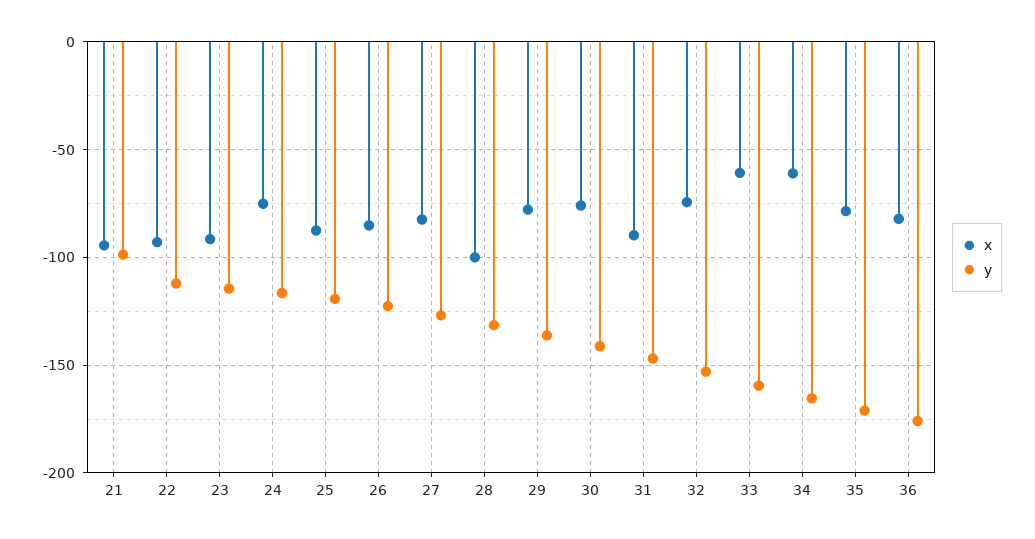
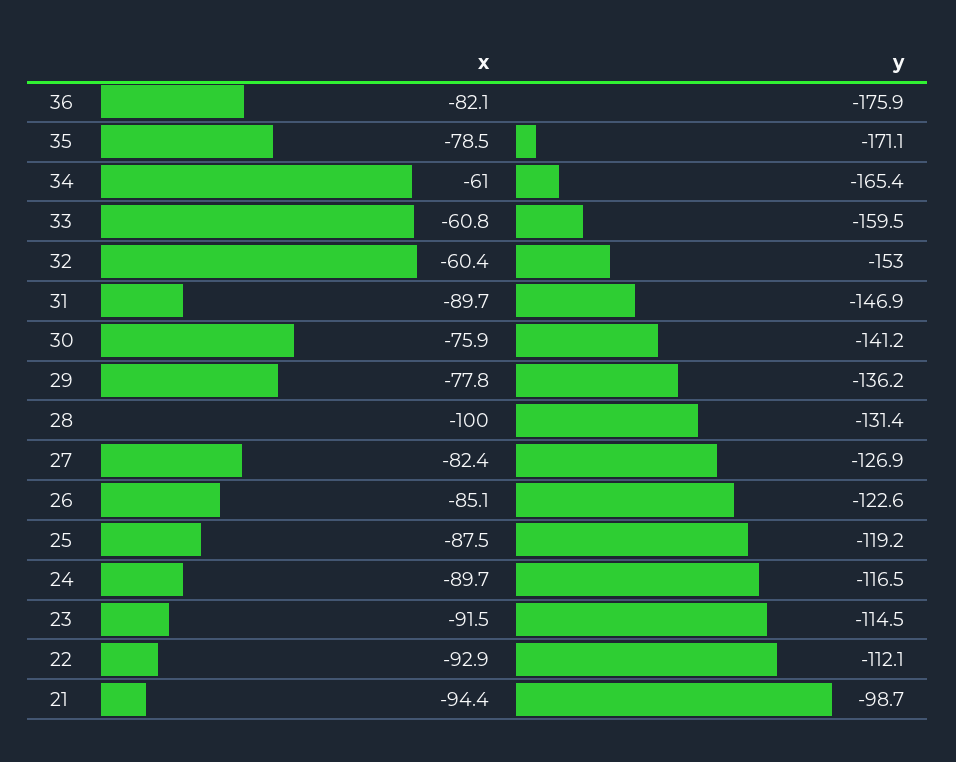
  {
    "x": {
      "21": -94.4,
      "22": -92.9,
      "23": -91.5,
-     "24": -75,
+     "24": -89.7,
      "25": -87.5,
      "26": -85.1,
      "27": -82.4,
      "28": -100,
      "29": -77.8,
      "30": -75.9,
      "31": -89.7,
-     "32": -75,
+     "32": -60.4,
      "33": -60.8,
      "34": -61,
      "35": -78.5,
      "36": -82.1
    },
    "y": {
      "21": -98.7,
      "22": -112.1,
      "23": -114.5,
      "24": -116.5,
      "25": -119.2,
      "26": -122.6,
      "27": -126.9,
      "28": -131.4,
      "29": -136.2,
      "30": -141.2,
      "31": -146.9,
      "32": -153,
      "33": -159.5,
      "34": -165.4,
      "35": -171.1,
      "36": -175.9
    }
  }

